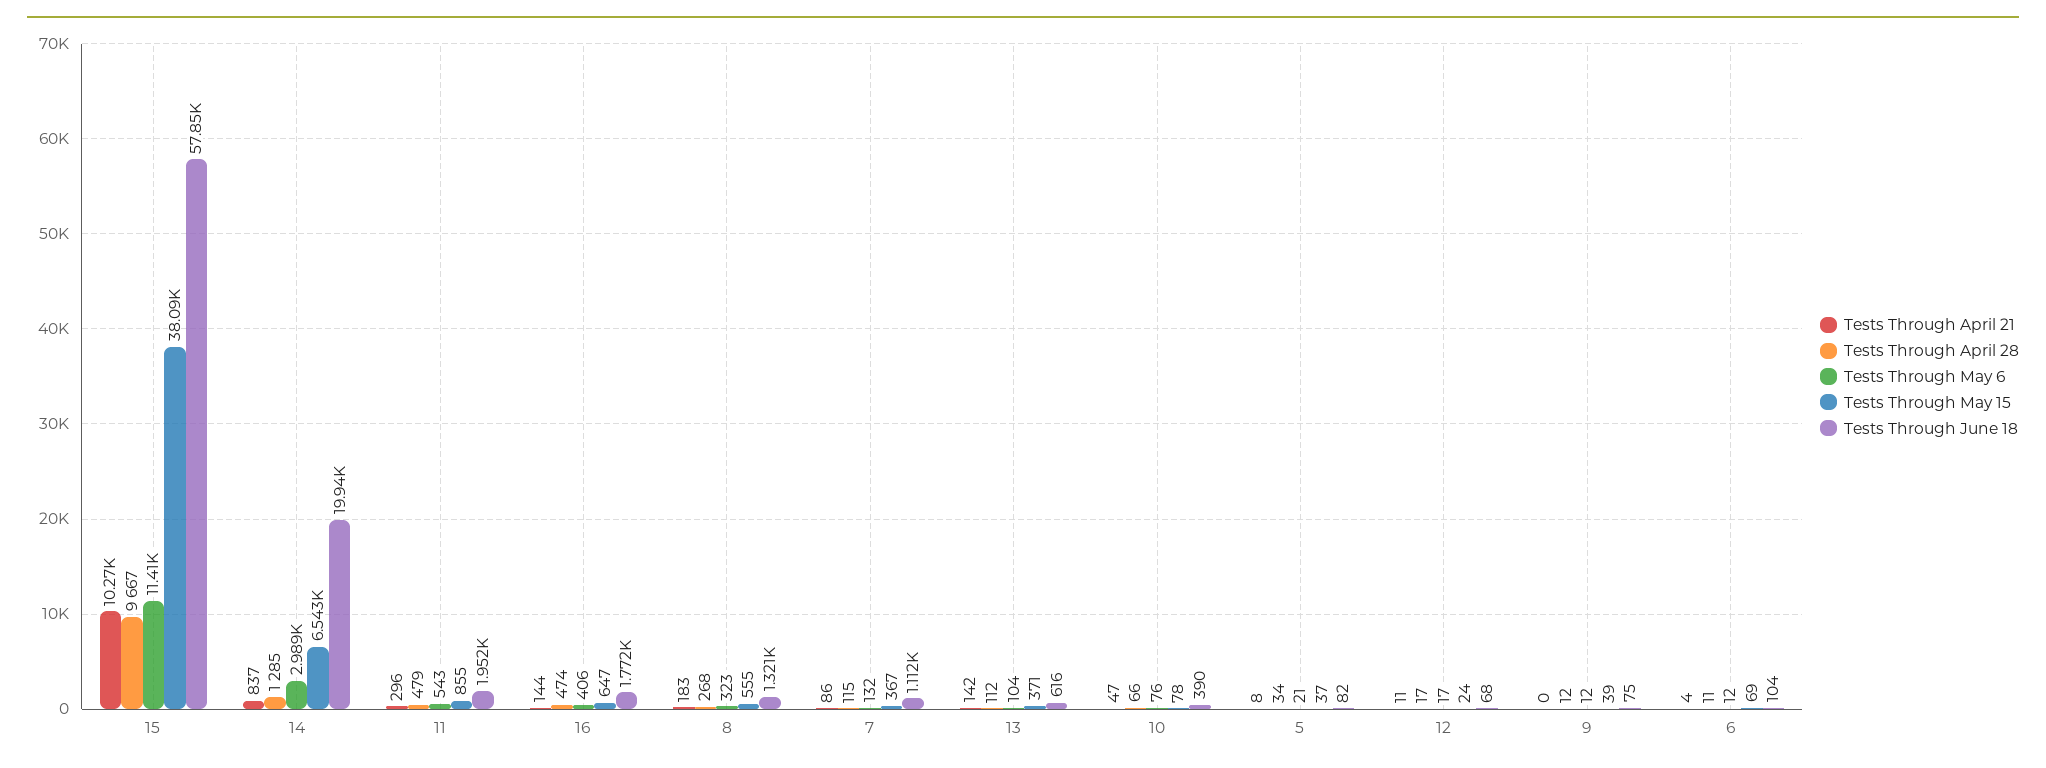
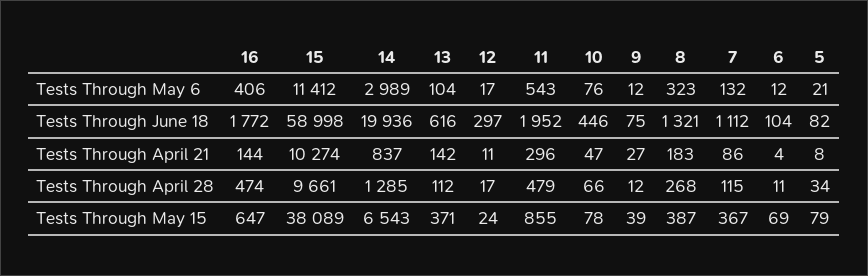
  {
    "Tests Through April 21": {
      "15": 10274,
      "14": 837,
      "11": 296,
      "16": 144,
      "8": 183,
      "7": 86,
      "13": 142,
      "10": 47,
      "5": 8,
      "12": 11,
-     "9": 0,
+     "9": 27,
      "6": 4
    },
    "Tests Through April 28": {
-     "15": 9667,
+     "15": 9661,
      "14": 1285,
      "11": 479,
      "16": 474,
      "8": 268,
      "7": 115,
      "13": 112,
      "10": 66,
      "5": 34,
      "12": 17,
      "9": 12,
      "6": 11
    },
    "Tests Through May 6": {
      "15": 11412,
      "14": 2989,
      "11": 543,
      "16": 406,
      "8": 323,
      "7": 132,
      "13": 104,
      "10": 76,
      "5": 21,
      "12": 17,
      "9": 12,
      "6": 12
    },
    "Tests Through May 15": {
      "15": 38089,
      "14": 6543,
      "11": 855,
      "16": 647,
-     "8": 555,
+     "8": 387,
      "7": 367,
      "13": 371,
      "10": 78,
-     "5": 37,
+     "5": 79,
      "12": 24,
      "9": 39,
      "6": 69
    },
    "Tests Through June 18": {
-     "15": 57850,
+     "15": 58998,
      "14": 19936,
      "11": 1952,
      "16": 1772,
      "8": 1321,
      "7": 1112,
      "13": 616,
-     "10": 390,
+     "10": 446,
      "5": 82,
-     "12": 68,
+     "12": 297,
      "9": 75,
      "6": 104
    }
  }

